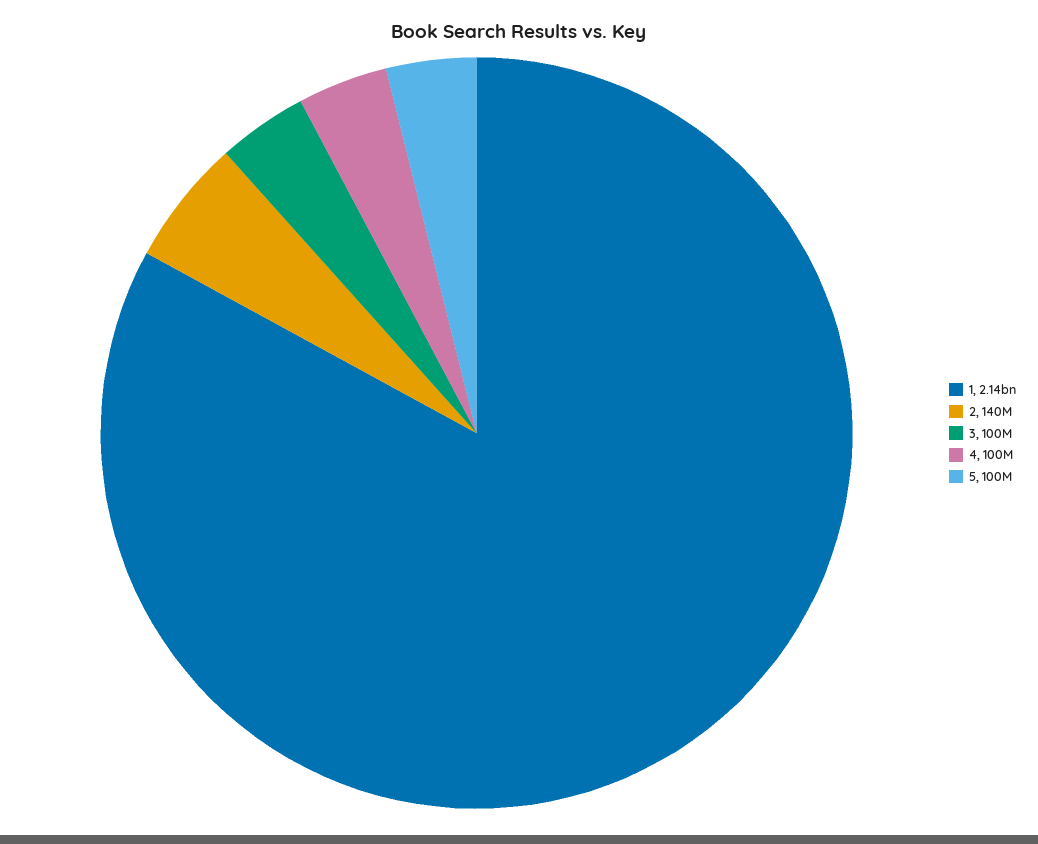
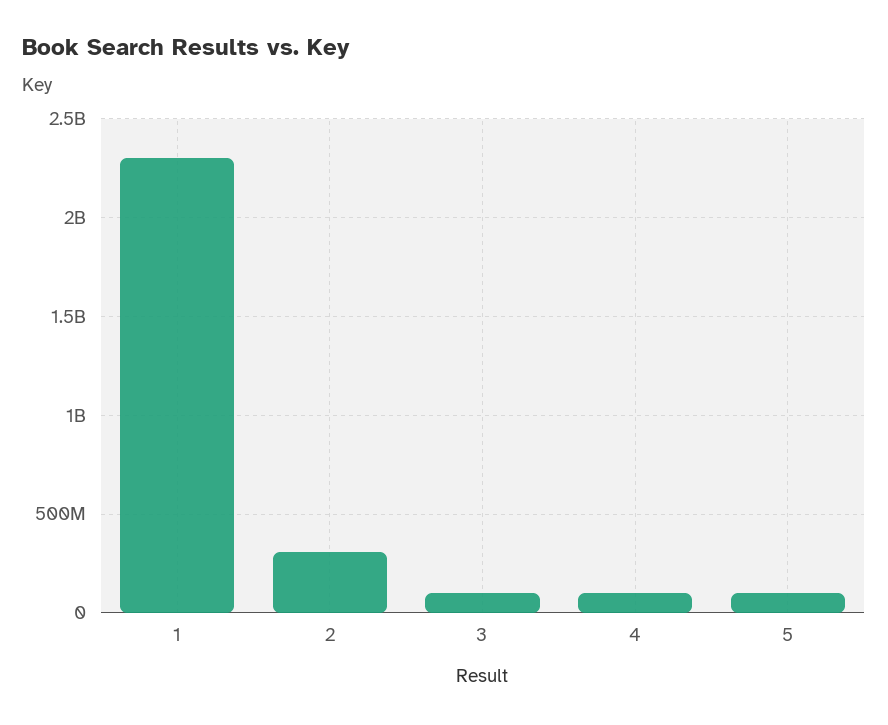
  {
-   "1": 2140000000,
+   "1": 2300000000,
-   "2": 140000000,
+   "2": 300000000,
    "3": 100000000,
    "4": 100000000,
    "5": 100000000
  }

